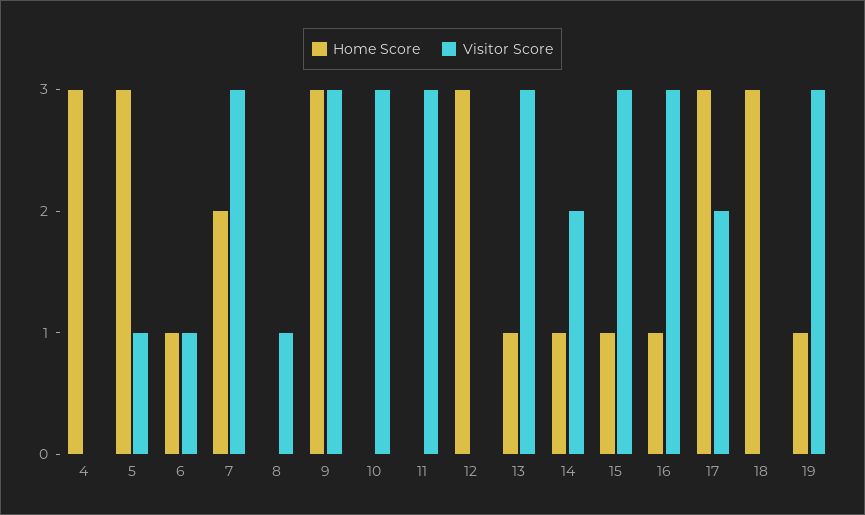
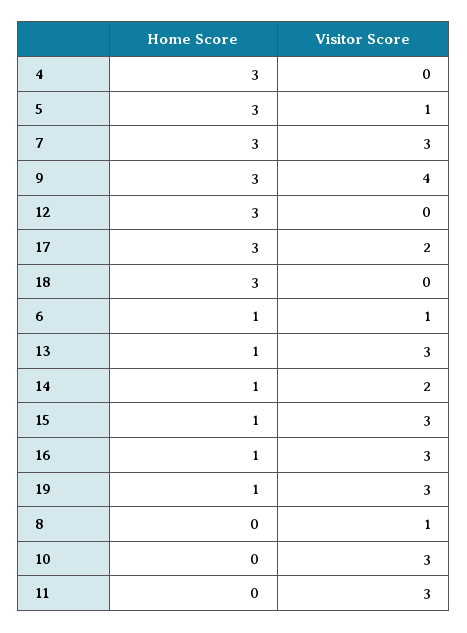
  {
    "Home Score": {
      "4": 3,
      "5": 3,
      "6": 1,
-     "7": 2,
+     "7": 3,
      "8": 0,
      "9": 3,
      "10": 0,
      "11": 0,
      "12": 3,
      "13": 1,
      "14": 1,
      "15": 1,
      "16": 1,
      "17": 3,
      "18": 3,
      "19": 1
    },
    "Visitor Score": {
      "4": 0,
      "5": 1,
      "6": 1,
      "7": 3,
      "8": 1,
-     "9": 3,
+     "9": 4,
      "10": 3,
      "11": 3,
      "12": 0,
      "13": 3,
      "14": 2,
      "15": 3,
      "16": 3,
      "17": 2,
      "18": 0,
      "19": 3
    }
  }

